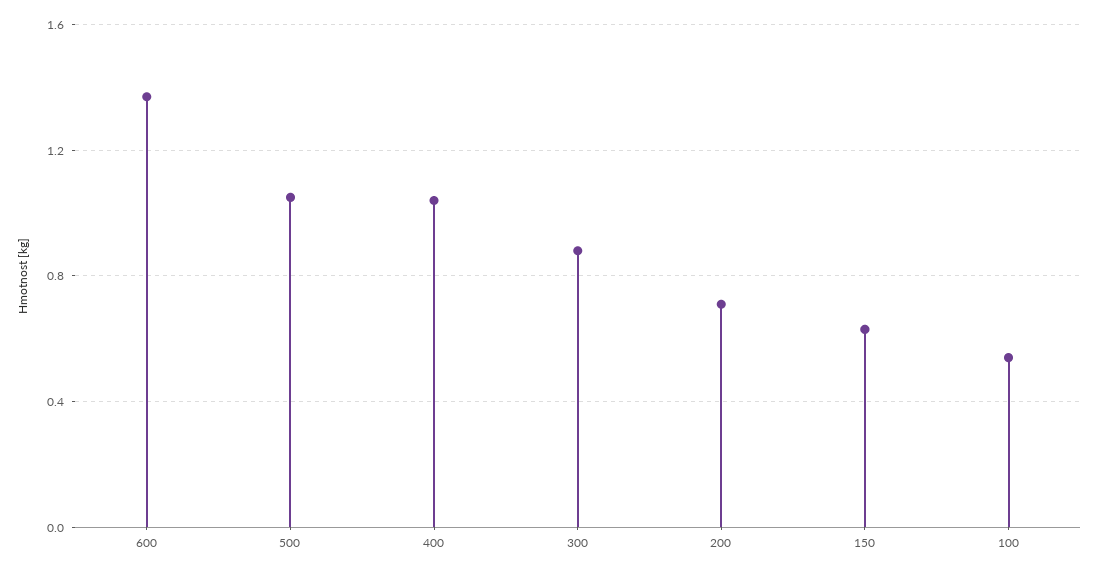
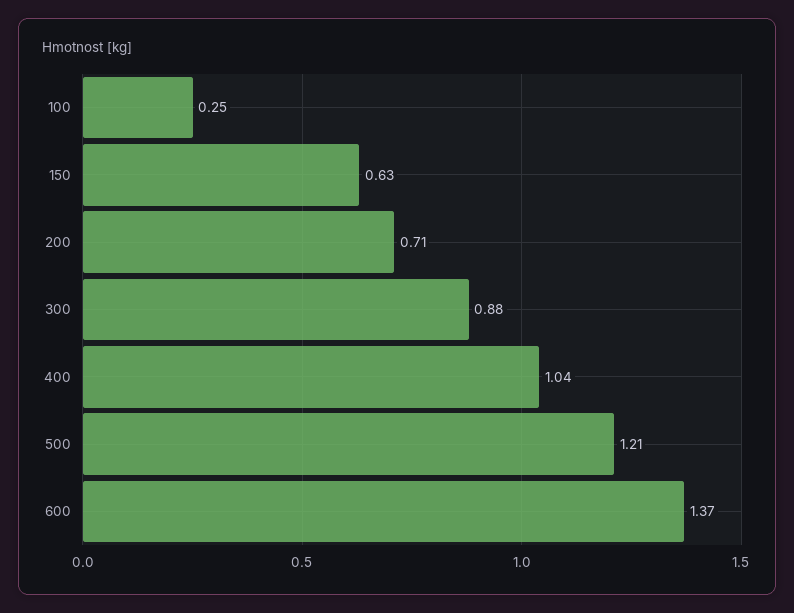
  {
    "600": 1.37,
-   "500": 1.05,
+   "500": 1.21,
    "400": 1.04,
    "300": 0.88,
    "200": 0.71,
    "150": 0.63,
-   "100": 0.55
+   "100": 0.25
  }

